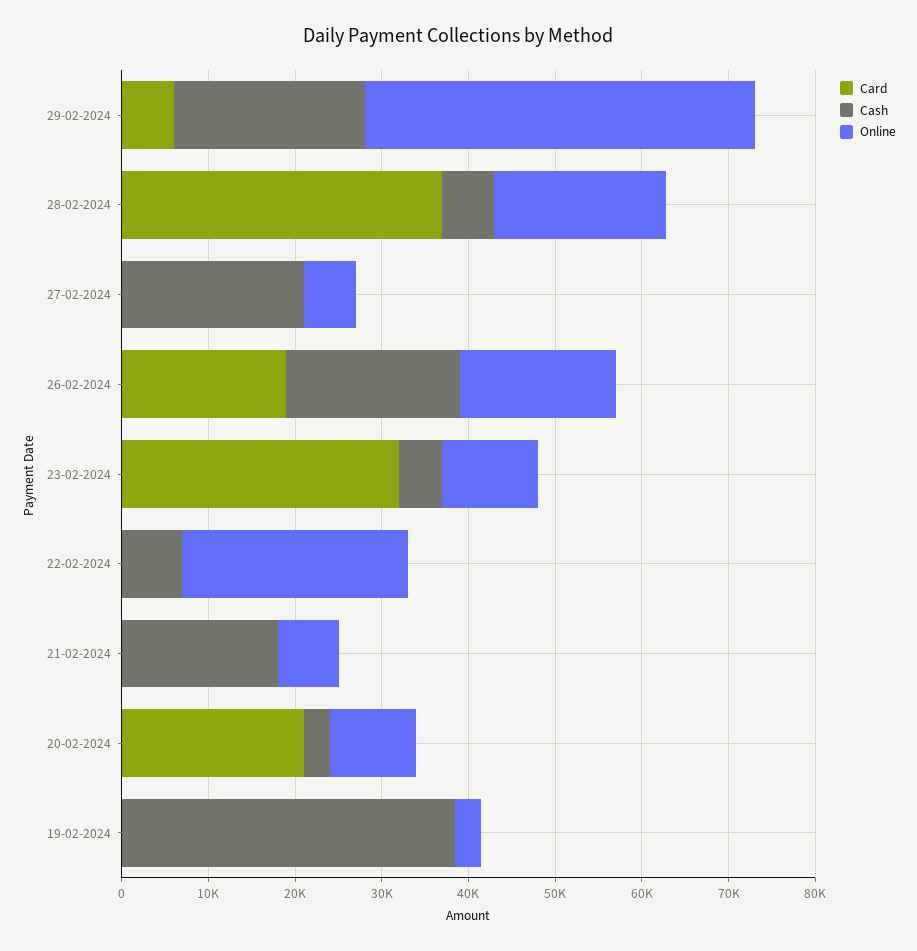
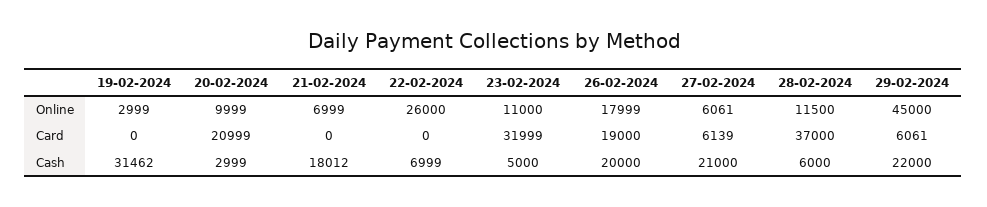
  {
    "Card": {
      "29-02-2024": 6061,
      "28-02-2024": 37000,
-     "27-02-2024": 0,
+     "27-02-2024": 6139,
      "26-02-2024": 19000,
      "23-02-2024": 31999,
      "22-02-2024": 0,
      "21-02-2024": 0,
      "20-02-2024": 20999,
      "19-02-2024": 0
    },
    "Cash": {
      "29-02-2024": 22000,
      "28-02-2024": 6000,
      "27-02-2024": 21000,
      "26-02-2024": 20000,
      "23-02-2024": 5000,
      "22-02-2024": 6999,
      "21-02-2024": 18012,
      "20-02-2024": 2999,
-     "19-02-2024": 38000
+     "19-02-2024": 31462
    },
    "Online": {
      "29-02-2024": 45000,
-     "28-02-2024": 20000,
+     "28-02-2024": 11500,
      "27-02-2024": 6061,
      "26-02-2024": 17999,
      "23-02-2024": 11000,
      "22-02-2024": 26000,
      "21-02-2024": 6999,
      "20-02-2024": 9999,
      "19-02-2024": 2999
    }
  }

